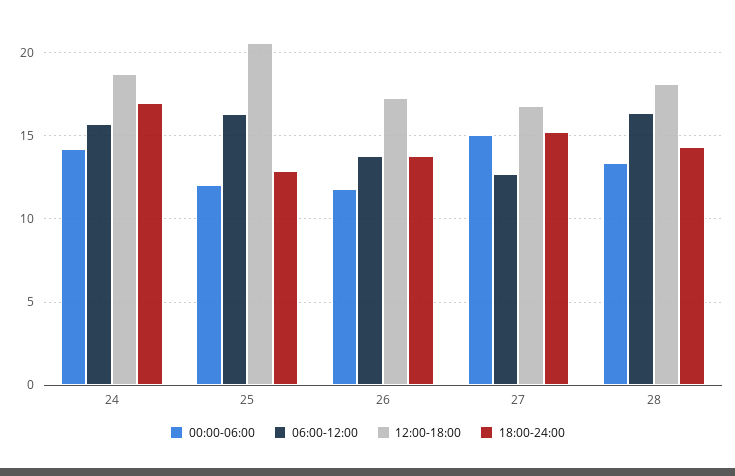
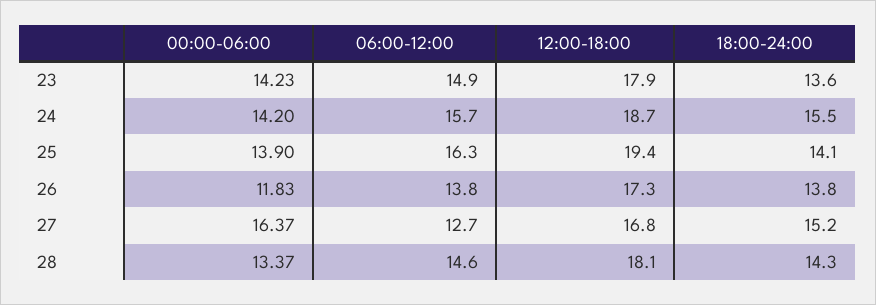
  {
    "00:00-06:00": {
      "24": 14.2,
-     "25": 12,
+     "25": 13.9,
      "26": 11.83,
-     "27": 15,
+     "27": 16.37,
-     "28": 13.37
+     "28": 13.37,
+     "23": 14.23
    },
    "06:00-12:00": {
      "24": 15.7,
      "25": 16.3,
      "26": 13.8,
      "27": 12.7,
-     "28": 16.5
+     "28": 14.6,
+     "23": 14.9
    },
    "12:00-18:00": {
      "24": 18.7,
-     "25": 20.5,
+     "25": 19.4,
      "26": 17.3,
      "27": 16.8,
-     "28": 18.1
+     "28": 18.1,
+     "23": 17.9
    },
    "18:00-24:00": {
-     "24": 17,
+     "24": 15.5,
-     "25": 13,
+     "25": 14.1,
      "26": 13.8,
      "27": 15.2,
-     "28": 14.3
+     "28": 14.3,
+     "23": 13.6
    }
  }

